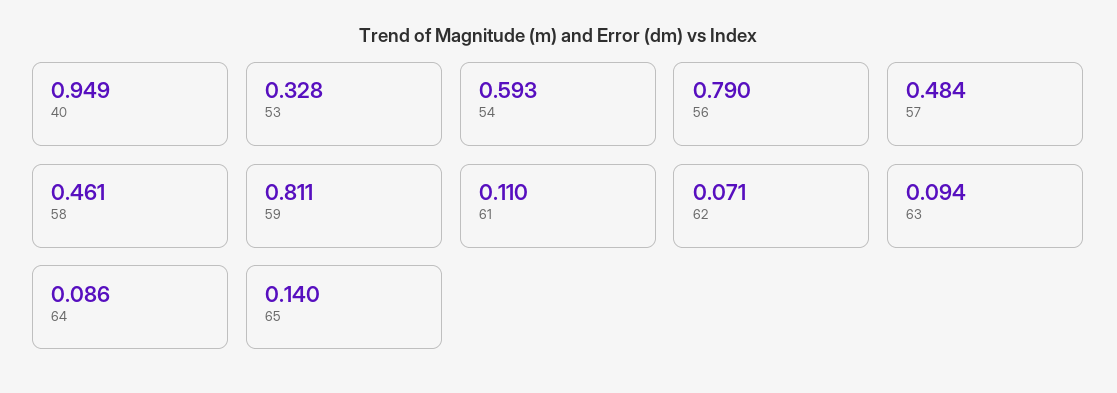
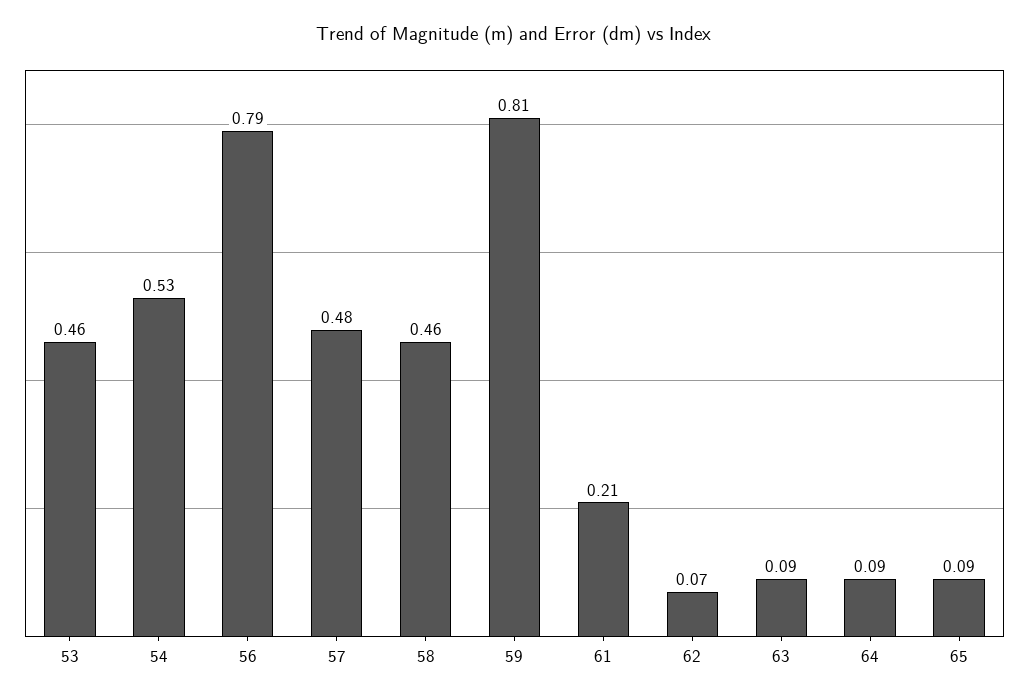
  {
-   "40": 0.949,
-   "53": 0.328,
+   "53": 0.46,
-   "54": 0.593,
+   "54": 0.53,
    "56": 0.79,
    "57": 0.484,
    "58": 0.461,
    "59": 0.811,
-   "61": 0.11,
+   "61": 0.21,
    "62": 0.071,
    "63": 0.094,
    "64": 0.086,
-   "65": 0.14
+   "65": 0.09
  }

